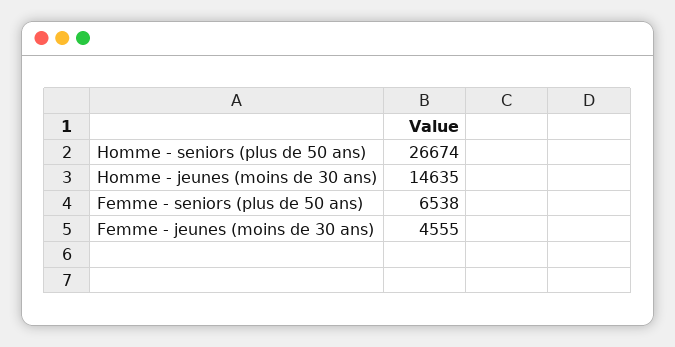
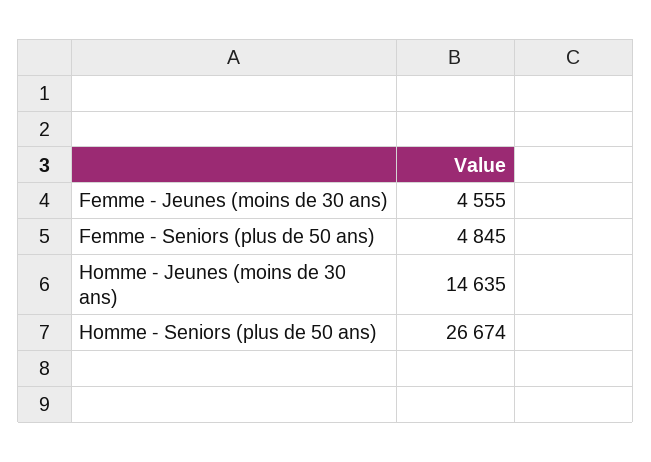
  {
    "Homme - seniors (plus de 50 ans)": 26674,
    "Homme - jeunes (moins de 30 ans)": 14635,
-   "Femme - seniors (plus de 50 ans)": 6538,
+   "Femme - seniors (plus de 50 ans)": 4845,
    "Femme - jeunes (moins de 30 ans)": 4555
  }

